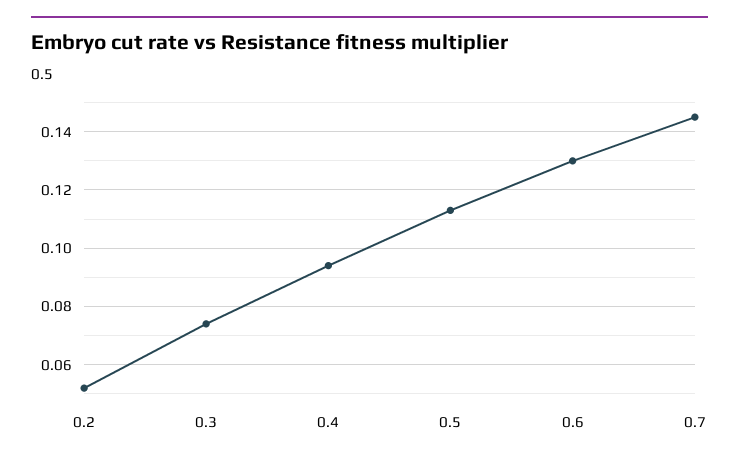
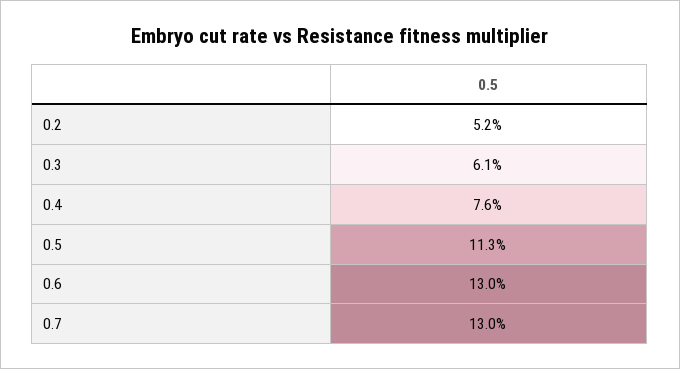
  {
    "0.2": 0.052,
-   "0.3": 0.075,
+   "0.3": 0.061,
-   "0.4": 0.095,
+   "0.4": 0.076,
    "0.5": 0.113,
    "0.6": 0.13,
-   "0.7": 0.145
+   "0.7": 0.13
  }

